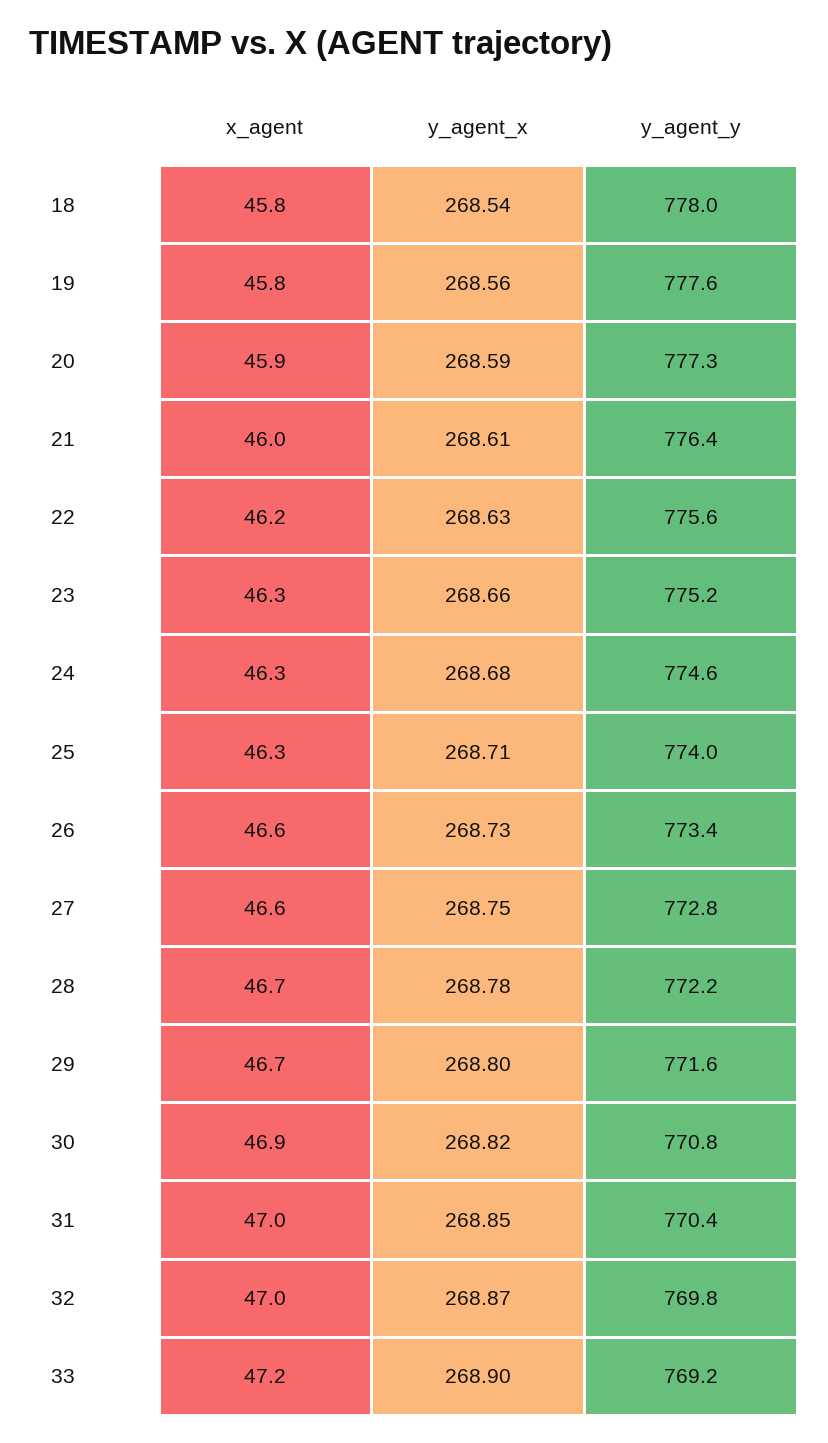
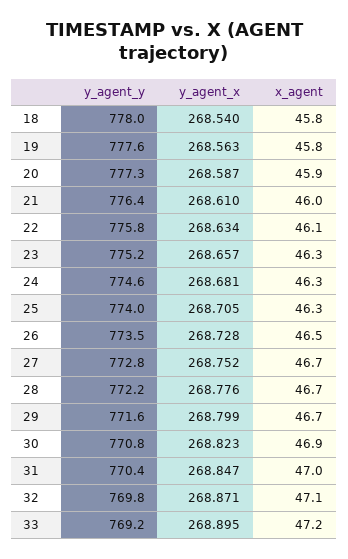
  {
    "x_agent": {
      "18": 45.8,
      "19": 45.8,
      "20": 45.9,
      "21": 46,
-     "22": 46.2,
+     "22": 46.1,
      "23": 46.3,
      "24": 46.3,
      "25": 46.3,
-     "26": 46.6,
+     "26": 46.5,
-     "27": 46.6,
+     "27": 46.7,
      "28": 46.7,
      "29": 46.7,
      "30": 46.9,
      "31": 47,
-     "32": 47,
+     "32": 47.1,
      "33": 47.2
    },
    "y_agent_x": {
      "18": 268.54,
      "19": 268.563,
      "20": 268.587,
      "21": 268.61,
      "22": 268.634,
      "23": 268.657,
      "24": 268.681,
      "25": 268.705,
      "26": 268.728,
      "27": 268.752,
      "28": 268.776,
      "29": 268.799,
      "30": 268.823,
      "31": 268.847,
      "32": 268.871,
      "33": 268.895
    },
    "y_agent_y": {
      "18": 778,
      "19": 777.6,
      "20": 777.3,
      "21": 776.4,
-     "22": 775.6,
+     "22": 775.8,
      "23": 775.2,
      "24": 774.6,
      "25": 774,
-     "26": 773.4,
+     "26": 773.5,
      "27": 772.8,
      "28": 772.2,
      "29": 771.6,
      "30": 770.8,
      "31": 770.4,
      "32": 769.8,
      "33": 769.2
    }
  }

